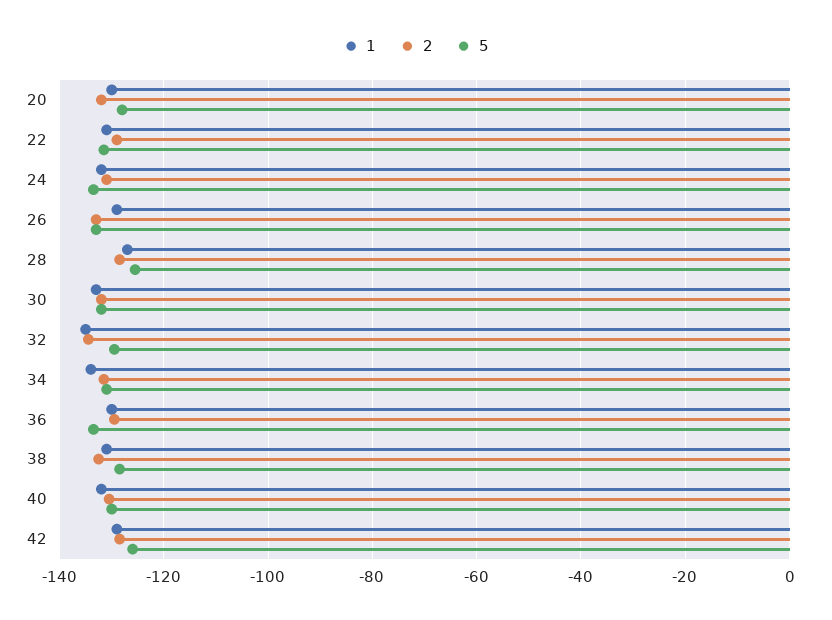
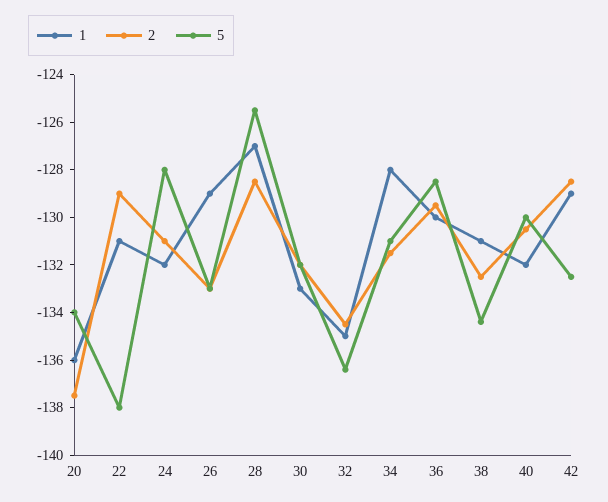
  {
    "1": {
-     "20": -130,
+     "20": -136,
      "22": -131,
      "24": -132,
      "26": -129,
      "28": -127,
      "30": -133,
      "32": -135,
-     "34": -134,
+     "34": -128,
      "36": -130,
      "38": -131,
      "40": -132,
      "42": -129
    },
    "2": {
-     "20": -132,
+     "20": -137.5,
      "22": -129,
      "24": -131,
      "26": -133,
      "28": -128.5,
      "30": -132,
      "32": -134.5,
      "34": -131.5,
      "36": -129.5,
      "38": -132.5,
      "40": -130.5,
      "42": -128.5
    },
    "5": {
-     "20": -128,
+     "20": -134,
-     "22": -132,
+     "22": -138,
-     "24": -134,
+     "24": -128,
      "26": -133,
      "28": -125.5,
      "30": -132,
-     "32": -130,
+     "32": -136.5,
      "34": -131,
-     "36": -134,
+     "36": -128.5,
-     "38": -128,
+     "38": -134.5,
      "40": -130,
-     "42": -126
+     "42": -132.5
    }
  }

